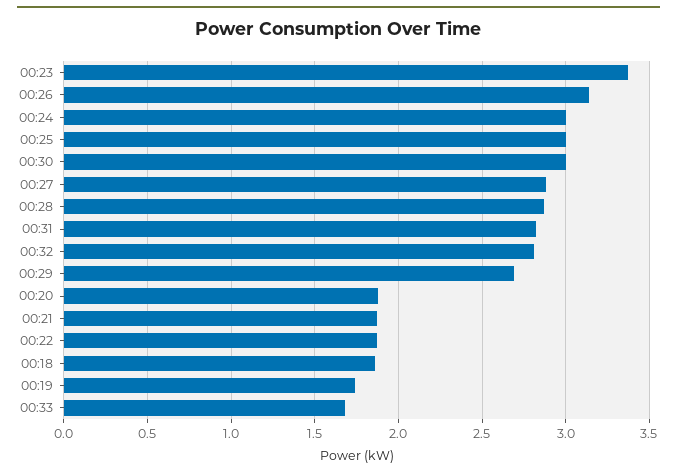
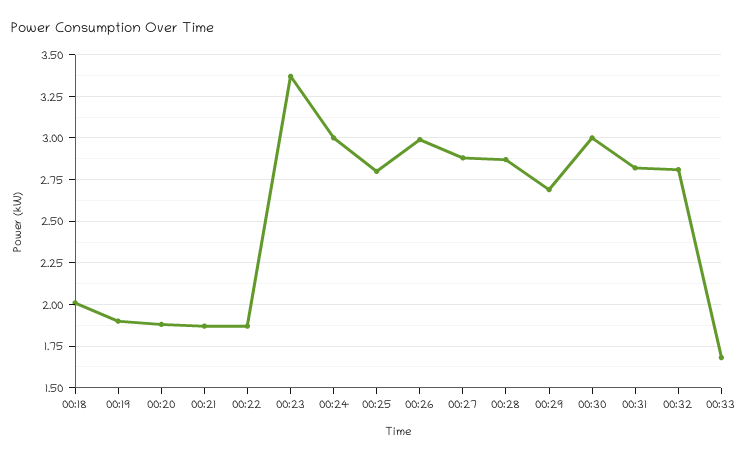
  {
    "00:23": 3.35,
-   "00:26": 3.15,
+   "00:26": 3,
    "00:24": 3,
-   "00:25": 3,
+   "00:25": 2.8,
    "00:30": 3,
    "00:27": 2.9,
    "00:28": 2.85,
    "00:31": 2.8,
    "00:32": 2.8,
    "00:29": 2.7,
    "00:20": 1.9,
    "00:21": 1.85,
    "00:22": 1.85,
-   "00:18": 1.85,
+   "00:18": 2,
-   "00:19": 1.75,
+   "00:19": 1.9,
    "00:33": 1.7
  }

